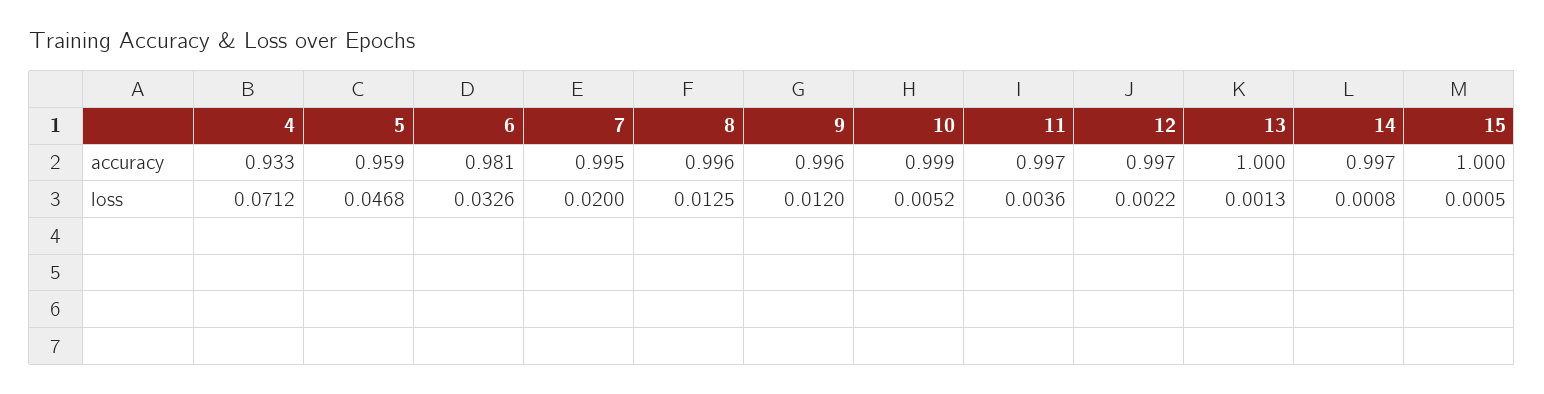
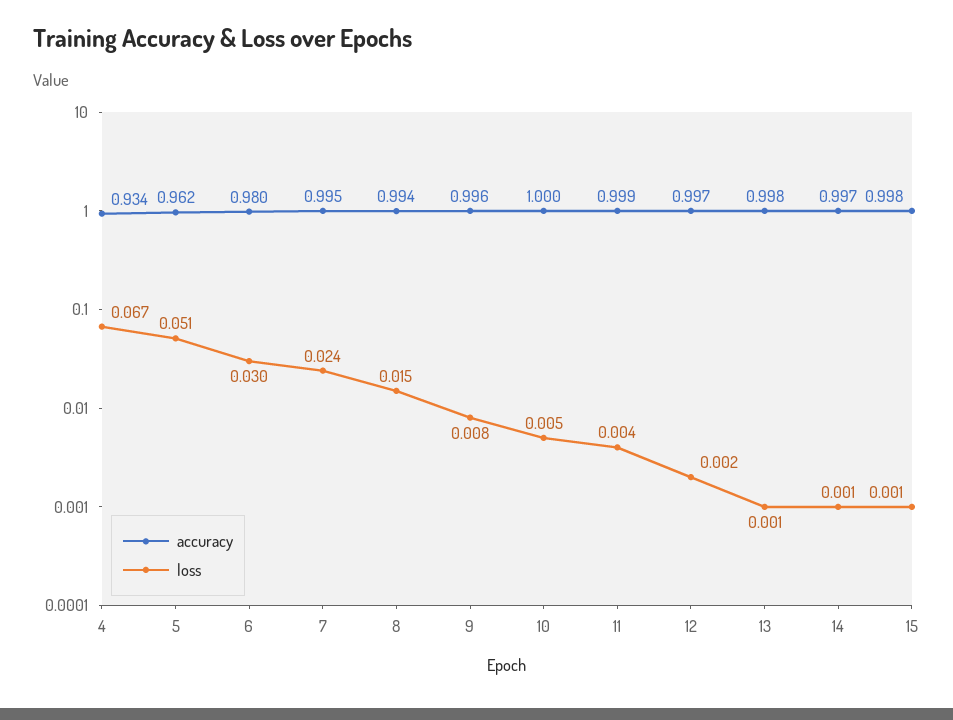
  {
    "accuracy": {
-     "4": 0.933,
+     "4": 0.934,
-     "5": 0.959,
+     "5": 0.962,
-     "6": 0.981,
+     "6": 0.98,
      "7": 0.995,
-     "8": 0.996,
+     "8": 0.994,
      "9": 0.996,
-     "10": 0.999,
+     "10": 1,
-     "11": 0.997,
+     "11": 0.999,
      "12": 0.997,
-     "13": 1,
+     "13": 0.998,
      "14": 0.997,
-     "15": 1
+     "15": 0.998
    },
    "loss": {
-     "4": 0.0712,
+     "4": 0.067,
-     "5": 0.0468,
+     "5": 0.051,
-     "6": 0.0326,
+     "6": 0.03,
-     "7": 0.02,
+     "7": 0.024,
-     "8": 0.0125,
+     "8": 0.015,
-     "9": 0.012,
+     "9": 0.008,
      "10": 0.0052,
      "11": 0.0036,
      "12": 0.0022,
      "13": 0.0013,
      "14": 0.0008,
      "15": 0.0005
    }
  }

